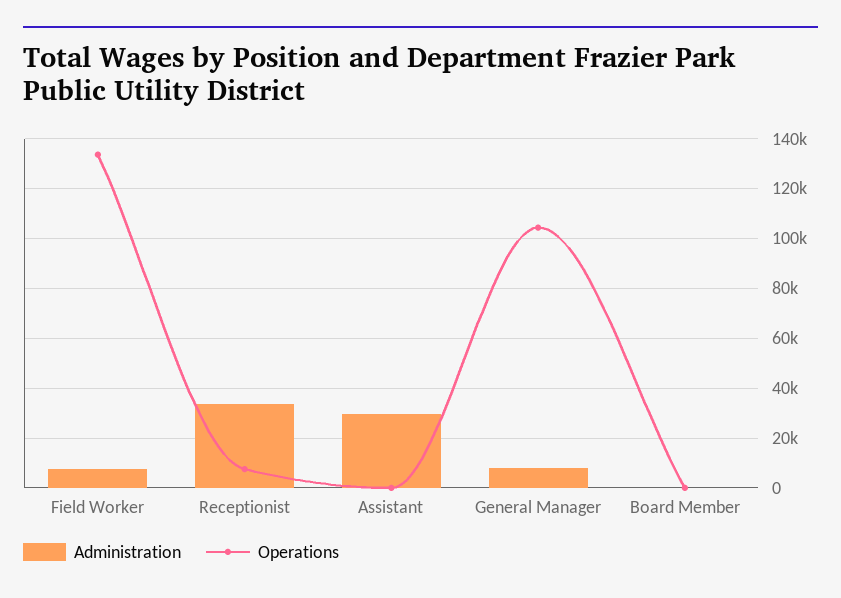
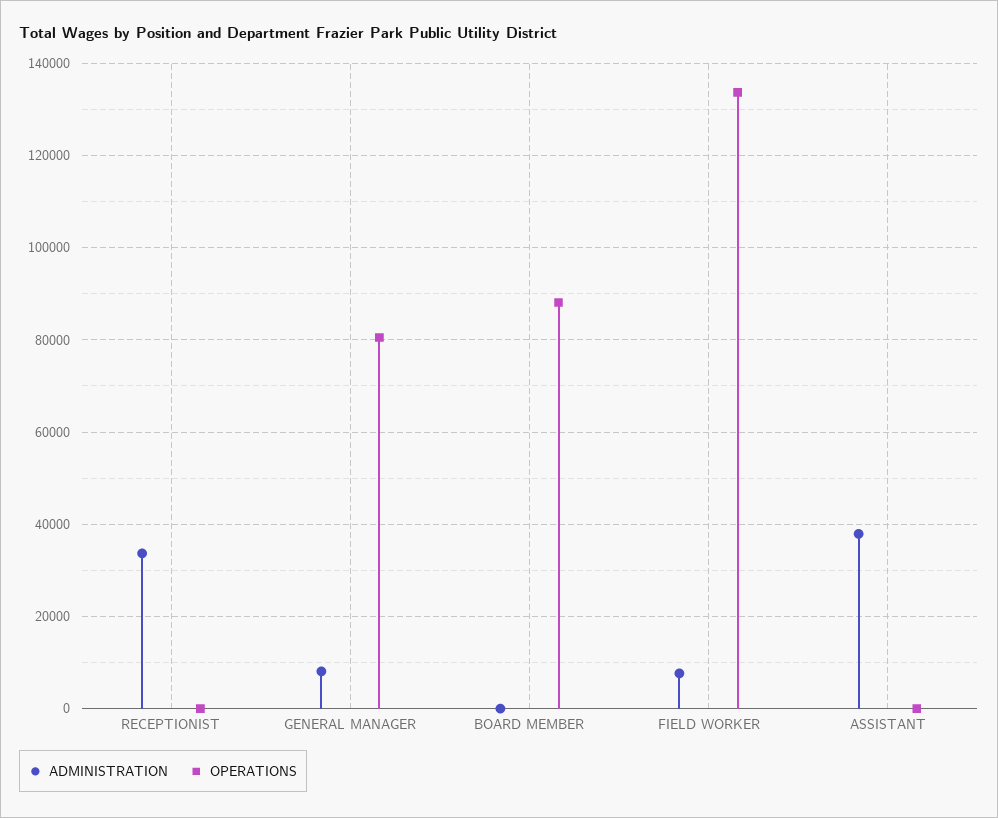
  {
    "Administration": {
      "Field Worker": 8000,
      "Receptionist": 34000,
-     "Assistant": 30000,
+     "Assistant": 38000,
      "General Manager": 8000,
      "Board Member": 0
    },
    "Operations": {
      "Field Worker": 134000,
-     "Receptionist": 7500,
+     "Receptionist": 0,
      "Assistant": 0,
-     "General Manager": 105000,
+     "General Manager": 80000,
-     "Board Member": 0
+     "Board Member": 88000
    }
  }

